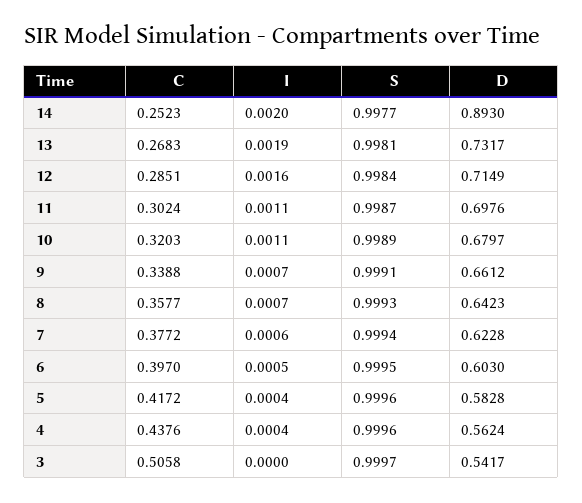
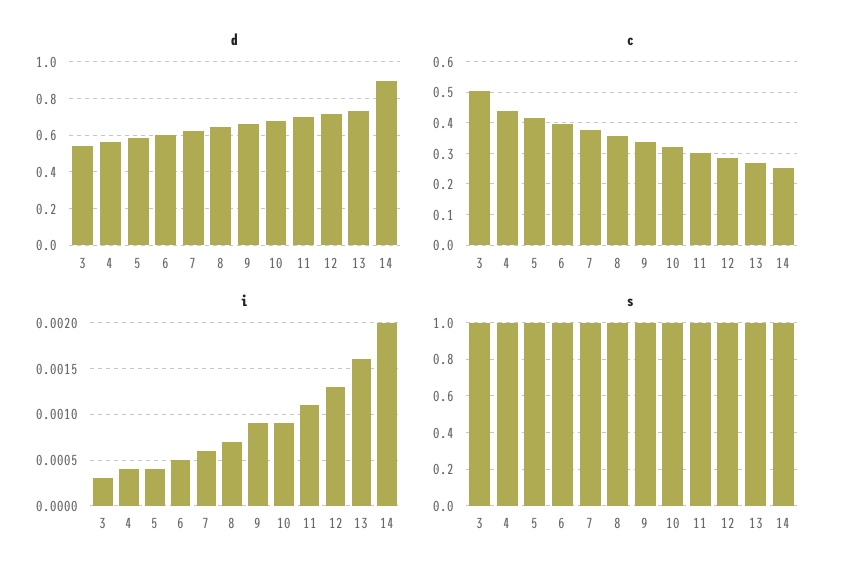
  {
    "C": {
      "14": 0.2523,
      "13": 0.2683,
      "12": 0.2851,
      "11": 0.3024,
      "10": 0.3203,
      "9": 0.3388,
      "8": 0.3577,
      "7": 0.3772,
      "6": 0.397,
      "5": 0.4172,
      "4": 0.4376,
      "3": 0.5058
    },
    "I": {
      "14": 0.002,
-     "13": 0.0019,
+     "13": 0.0016,
-     "12": 0.0016,
+     "12": 0.0013,
      "11": 0.0011,
-     "10": 0.0011,
+     "10": 0.0009,
-     "9": 0.0007,
+     "9": 0.0009,
      "8": 0.0007,
      "7": 0.0006,
      "6": 0.0005,
      "5": 0.0004,
      "4": 0.0004,
-     "3": 0
+     "3": 0.0003
    },
    "S": {
      "14": 0.9977,
      "13": 0.9981,
      "12": 0.9984,
      "11": 0.9987,
      "10": 0.9989,
      "9": 0.9991,
      "8": 0.9993,
      "7": 0.9994,
      "6": 0.9995,
      "5": 0.9996,
      "4": 0.9996,
      "3": 0.9997
    },
    "D": {
      "14": 0.893,
      "13": 0.7317,
      "12": 0.7149,
      "11": 0.6976,
      "10": 0.6797,
      "9": 0.6612,
      "8": 0.6423,
      "7": 0.6228,
      "6": 0.603,
      "5": 0.5828,
      "4": 0.5624,
      "3": 0.5417
    }
  }

